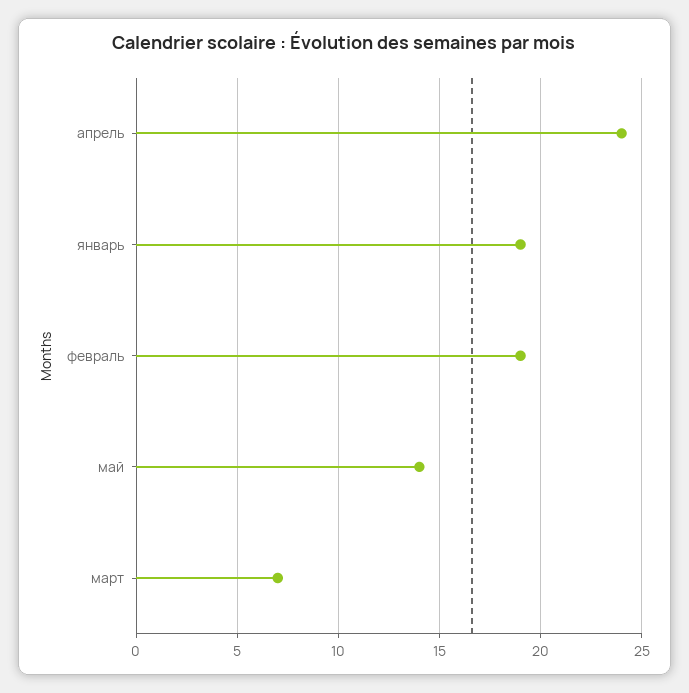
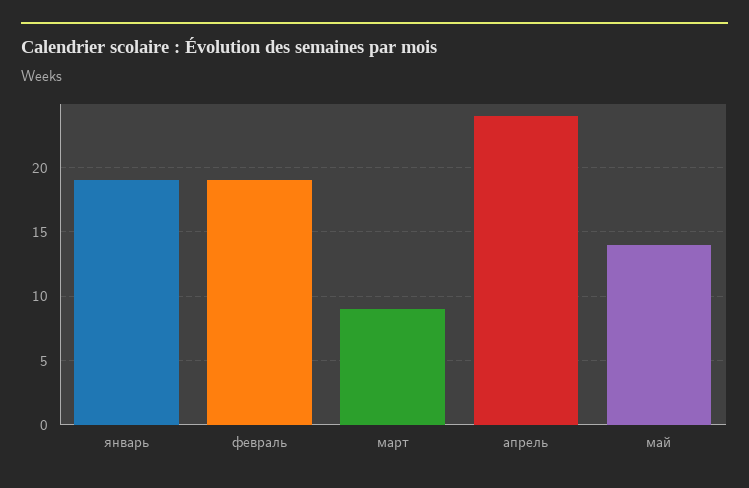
  {
    "апрель": 24,
    "январь": 19,
    "февраль": 19,
    "май": 14,
-   "март": 7
+   "март": 9
  }

